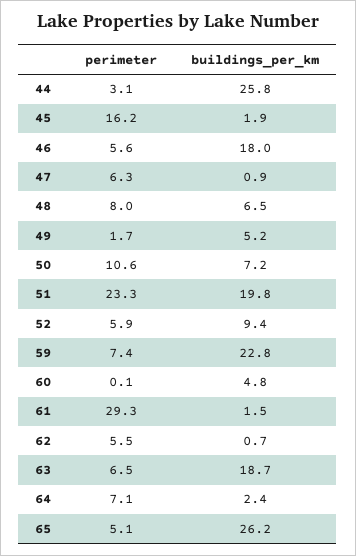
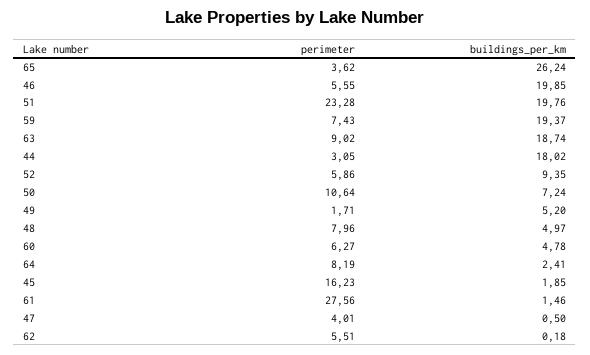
  {
    "perimeter": {
      "44": 3.05,
      "45": 16.23,
      "46": 5.55,
-     "47": 6.3,
+     "47": 4.01,
      "48": 7.96,
      "49": 1.71,
      "50": 10.64,
      "51": 23.28,
      "52": 5.86,
      "59": 7.43,
-     "60": 0.1,
+     "60": 6.27,
-     "61": 29.3,
+     "61": 27.56,
      "62": 5.51,
-     "63": 6.5,
+     "63": 9.02,
-     "64": 7.1,
+     "64": 8.19,
-     "65": 5.1
+     "65": 3.62
    },
    "buildings_per_km": {
-     "44": 25.8,
+     "44": 18.02,
      "45": 1.85,
-     "46": 18,
+     "46": 19.85,
-     "47": 0.9,
+     "47": 0.5,
-     "48": 6.5,
+     "48": 4.97,
      "49": 5.2,
      "50": 7.24,
      "51": 19.76,
      "52": 9.35,
-     "59": 22.8,
+     "59": 19.37,
      "60": 4.78,
      "61": 1.46,
-     "62": 0.7,
+     "62": 0.18,
      "63": 18.74,
      "64": 2.41,
      "65": 26.24
    }
  }

